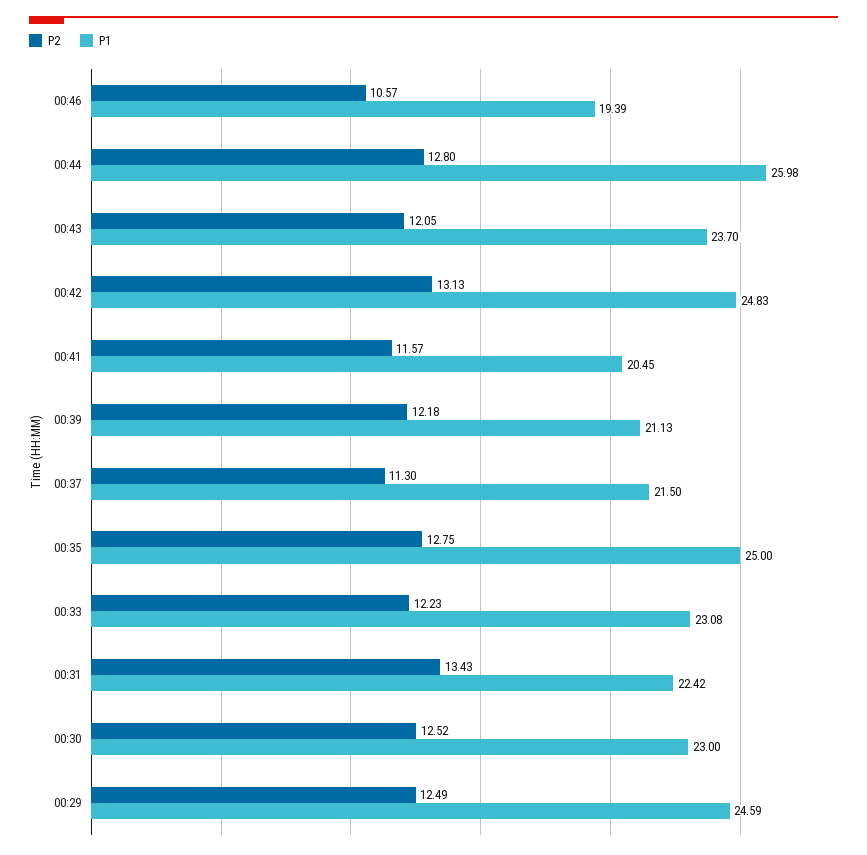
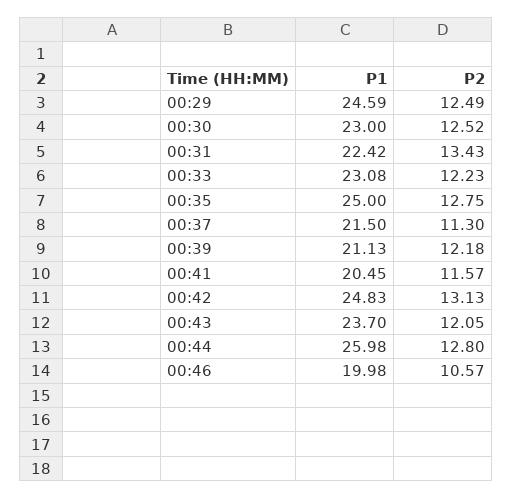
  {
    "P2": {
      "00:46": 10.57,
      "00:44": 12.8,
      "00:43": 12.05,
      "00:42": 13.13,
      "00:41": 11.57,
      "00:39": 12.18,
      "00:37": 11.3,
      "00:35": 12.75,
      "00:33": 12.23,
      "00:31": 13.43,
      "00:30": 12.52,
      "00:29": 12.49
    },
    "P1": {
-     "00:46": 19.39,
+     "00:46": 19.98,
      "00:44": 25.98,
      "00:43": 23.7,
      "00:42": 24.83,
      "00:41": 20.45,
      "00:39": 21.13,
      "00:37": 21.5,
      "00:35": 25,
      "00:33": 23.08,
      "00:31": 22.42,
      "00:30": 23,
      "00:29": 24.59
    }
  }

